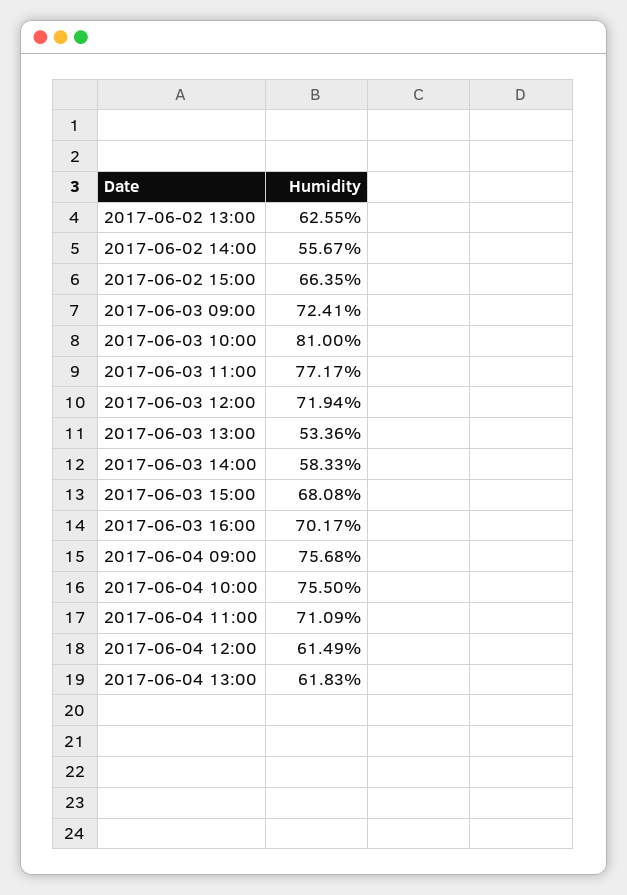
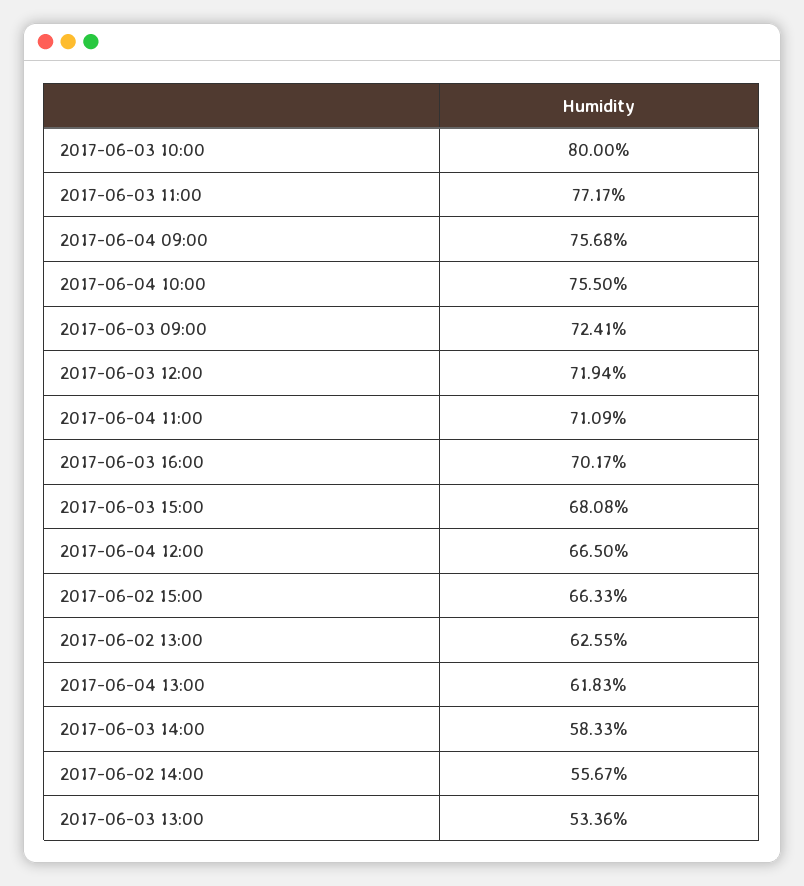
  {
    "2017-06-02 13:00": 62.55,
    "2017-06-02 14:00": 55.67,
-   "2017-06-02 15:00": 66.35,
+   "2017-06-02 15:00": 66.33,
    "2017-06-03 09:00": 72.41,
-   "2017-06-03 10:00": 81,
+   "2017-06-03 10:00": 80,
    "2017-06-03 11:00": 77.17,
    "2017-06-03 12:00": 71.94,
    "2017-06-03 13:00": 53.36,
    "2017-06-03 14:00": 58.33,
    "2017-06-03 15:00": 68.08,
    "2017-06-03 16:00": 70.17,
    "2017-06-04 09:00": 75.68,
    "2017-06-04 10:00": 75.5,
    "2017-06-04 11:00": 71.09,
-   "2017-06-04 12:00": 61.49,
+   "2017-06-04 12:00": 66.5,
    "2017-06-04 13:00": 61.83
  }

